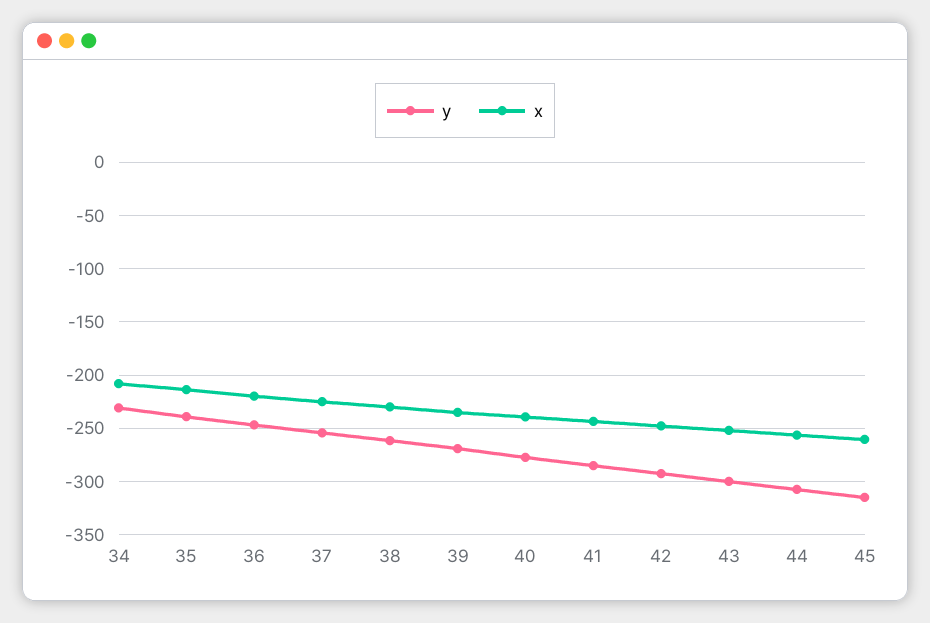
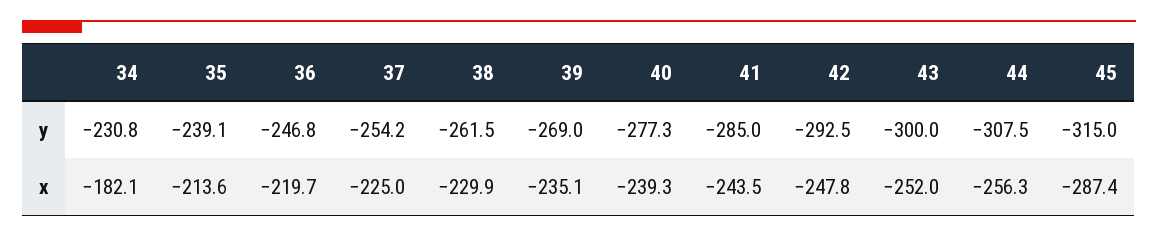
  {
    "y": {
      "34": -230.8,
      "35": -239.1,
      "36": -246.8,
      "37": -254.2,
      "38": -261.5,
      "39": -269,
      "40": -277.3,
      "41": -285,
      "42": -292.5,
      "43": -300,
      "44": -307.5,
      "45": -315
    },
    "x": {
-     "34": -210,
+     "34": -182.1,
      "35": -213.6,
      "36": -219.7,
      "37": -225,
      "38": -229.9,
      "39": -235.1,
      "40": -239.3,
      "41": -243.5,
      "42": -247.8,
      "43": -252,
      "44": -256.3,
-     "45": -260
+     "45": -287.4
    }
  }

